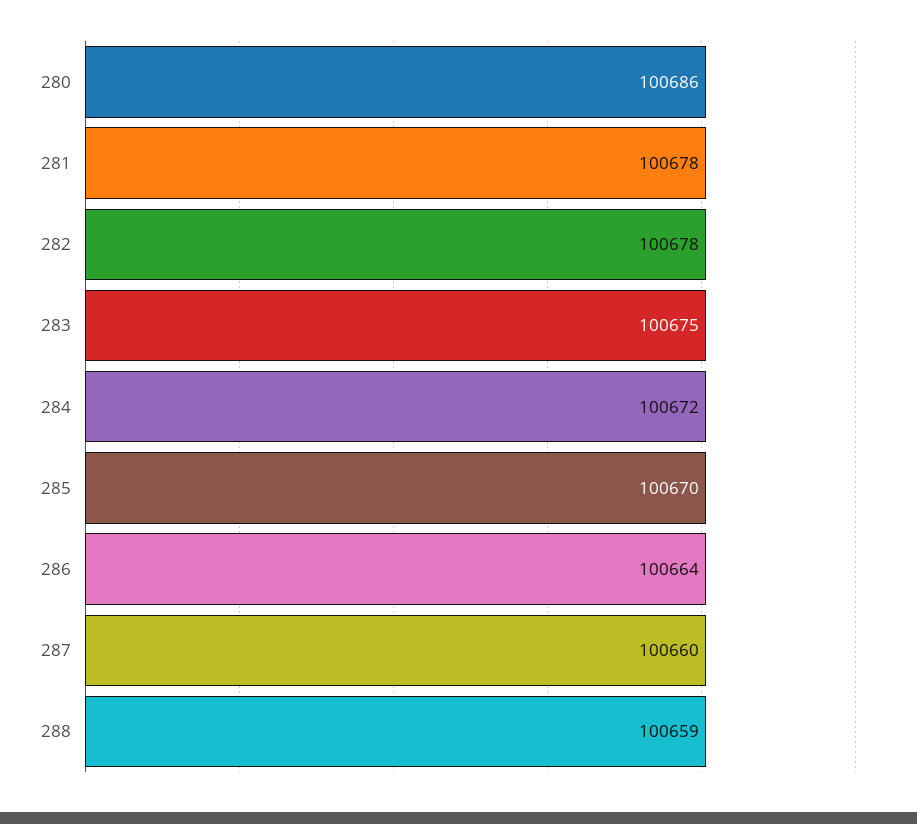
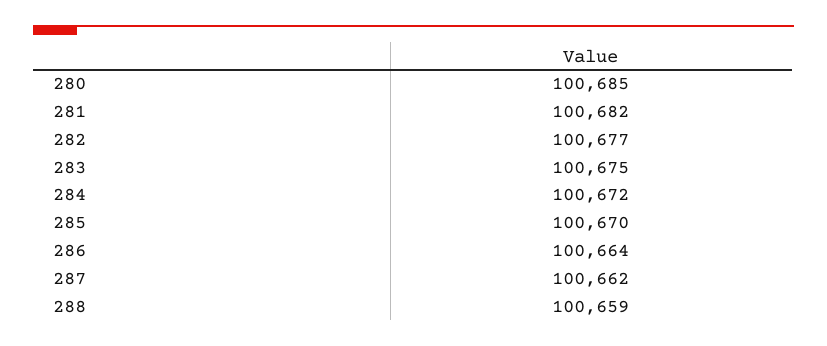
  {
-   "280": 100686,
+   "280": 100685,
-   "281": 100678,
+   "281": 100682,
-   "282": 100678,
+   "282": 100677,
    "283": 100675,
    "284": 100672,
    "285": 100670,
    "286": 100664,
-   "287": 100660,
+   "287": 100662,
    "288": 100659
  }

